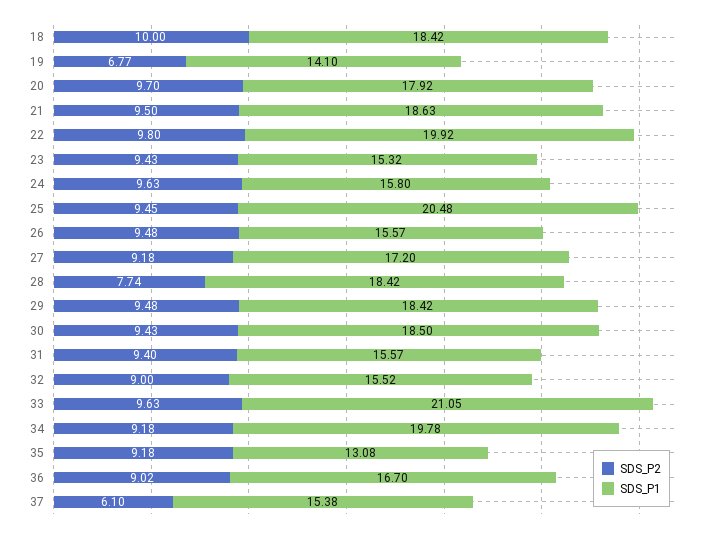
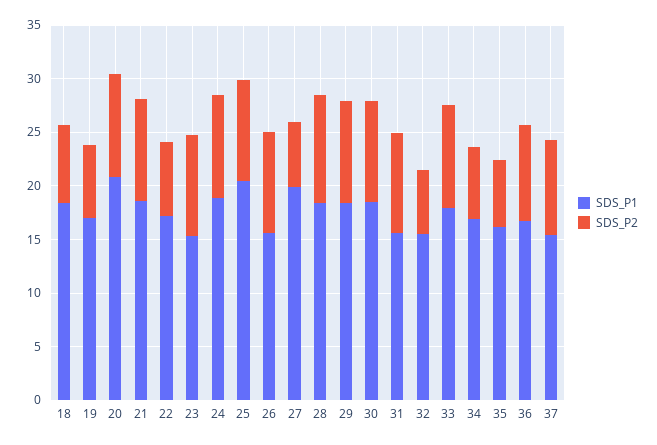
  {
    "SDS_P2": {
-     "18": 10,
+     "18": 7,
      "19": 6.77,
      "20": 9.7,
      "21": 9.5,
-     "22": 9.8,
+     "22": 7,
      "23": 9.43,
      "24": 9.63,
      "25": 9.45,
      "26": 9.48,
-     "27": 9.18,
+     "27": 6,
-     "28": 7.74,
+     "28": 10,
      "29": 9.48,
      "30": 9.43,
      "31": 9.4,
-     "32": 9,
+     "32": 6,
      "33": 9.63,
-     "34": 9.18,
+     "34": 7,
-     "35": 9.18,
+     "35": 6,
      "36": 9.02,
-     "37": 6.1
+     "37": 9
    },
    "SDS_P1": {
      "18": 18.42,
-     "19": 14.1,
+     "19": 17,
-     "20": 17.92,
+     "20": 21,
      "21": 18.63,
-     "22": 19.92,
+     "22": 17,
      "23": 15.32,
-     "24": 15.8,
+     "24": 19,
      "25": 20.48,
      "26": 15.57,
-     "27": 17.2,
+     "27": 20,
      "28": 18.42,
      "29": 18.42,
      "30": 18.5,
      "31": 15.57,
      "32": 15.52,
-     "33": 21.05,
+     "33": 18,
-     "34": 19.78,
+     "34": 17,
-     "35": 13.08,
+     "35": 16,
      "36": 16.7,
      "37": 15.38
    }
  }

